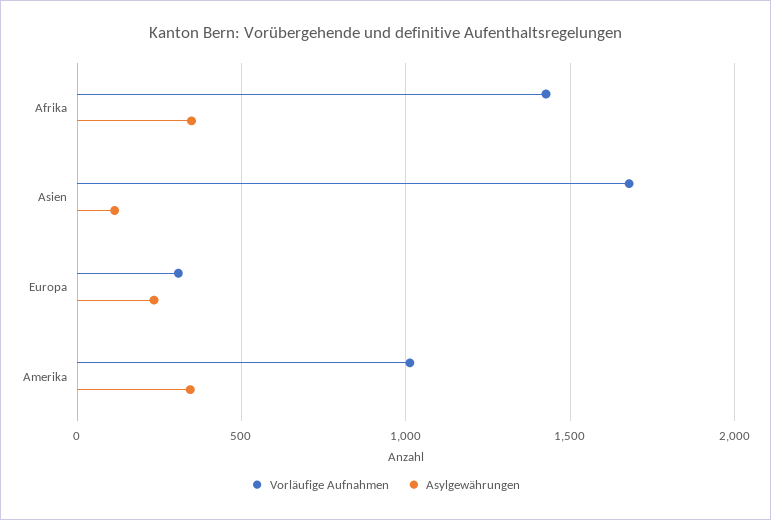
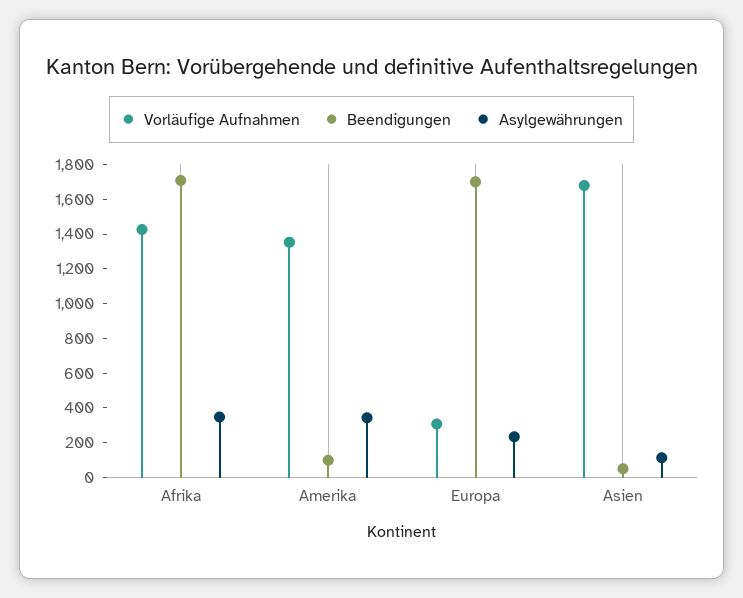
  {
    "Vorläufige Aufnahmen": {
      "Afrika": 1450,
      "Asien": 1700,
      "Europa": 300,
-     "Amerika": 1000
+     "Amerika": 1350
    },
    "Asylgewährungen": {
      "Afrika": 350,
      "Asien": 100,
      "Europa": 250,
      "Amerika": 350
-   }
+   },
+   "Beendigungen": {
+     "Afrika": 1700,
+     "Amerika": 100,
+     "Europa": 1700,
+     "Asien": 50
+   }
  }

